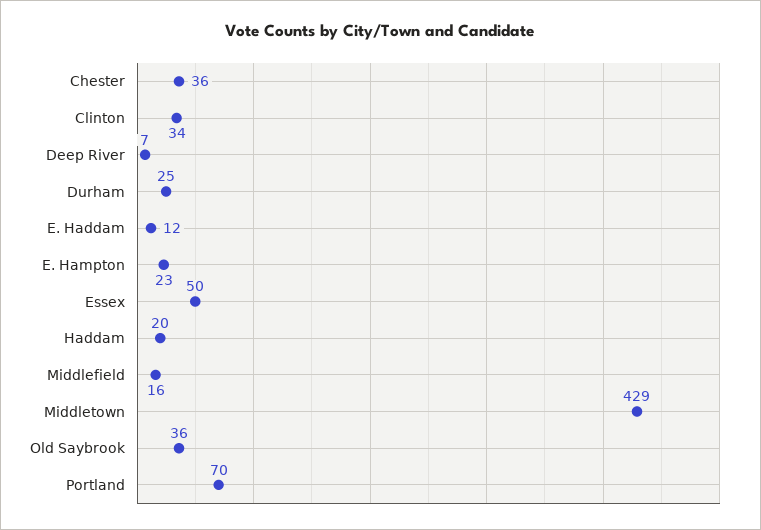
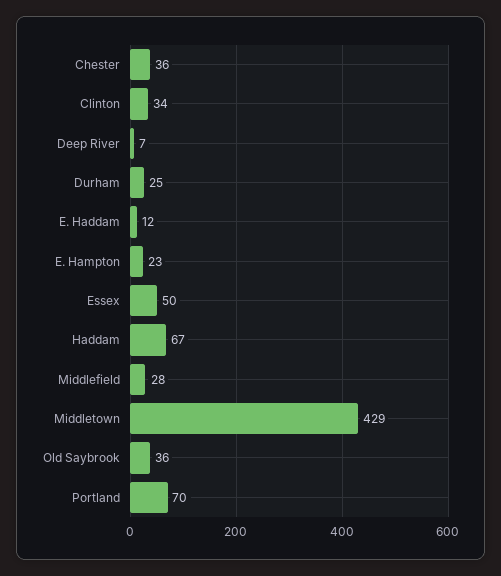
  {
    "Chester": 36,
    "Clinton": 34,
    "Deep River": 7,
    "Durham": 25,
    "E. Haddam": 12,
    "E. Hampton": 23,
    "Essex": 50,
-   "Haddam": 20,
+   "Haddam": 67,
-   "Middlefield": 16,
+   "Middlefield": 28,
    "Middletown": 429,
    "Old Saybrook": 36,
    "Portland": 70
  }

